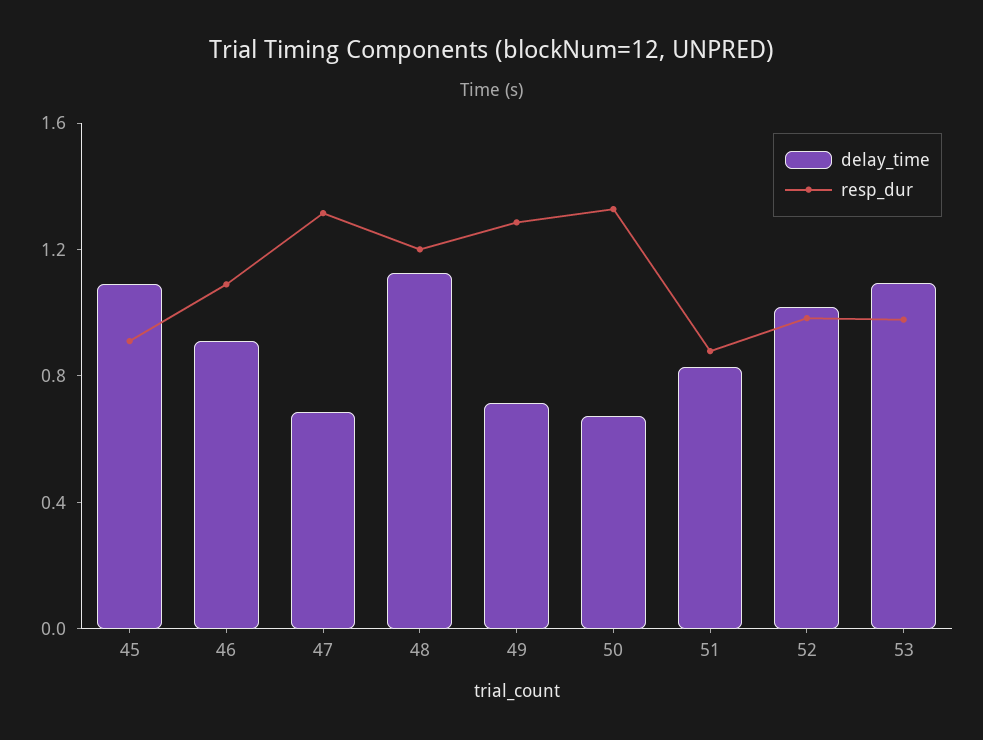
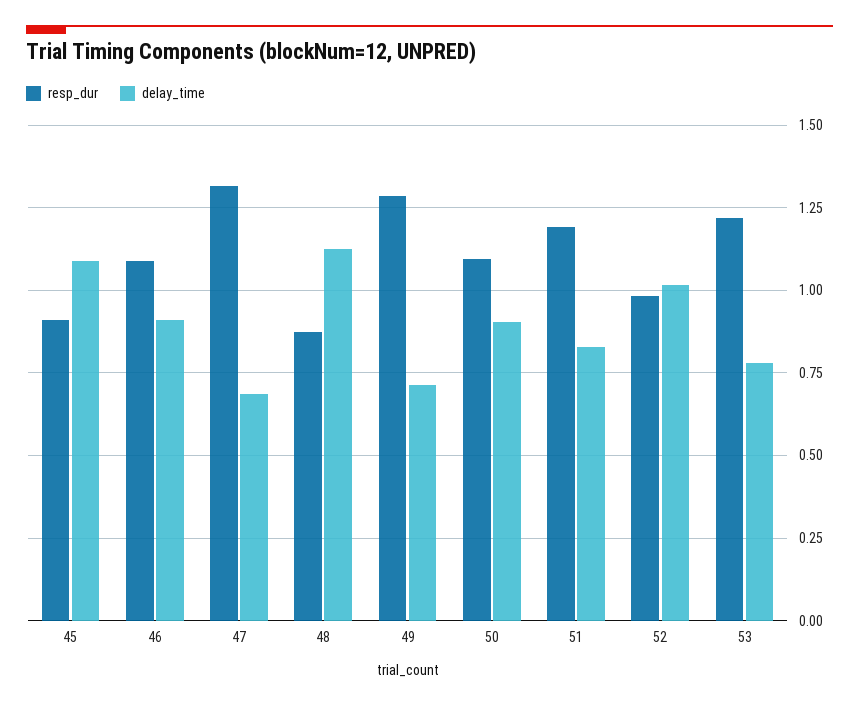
  {
    "delay_time": {
      "45": 1.1,
      "46": 0.9,
      "47": 0.675,
      "48": 1.125,
      "49": 0.725,
-     "50": 0.7,
+     "50": 0.9,
      "51": 0.825,
      "52": 1.025,
-     "53": 1.1
+     "53": 0.775
    },
    "resp_dur": {
      "45": 0.9,
      "46": 1.1,
      "47": 1.325,
-     "48": 1.2,
+     "48": 0.875,
      "49": 1.275,
-     "50": 1.3,
+     "50": 1.1,
-     "51": 0.9,
+     "51": 1.2,
      "52": 0.975,
-     "53": 1
+     "53": 1.225
    }
  }

